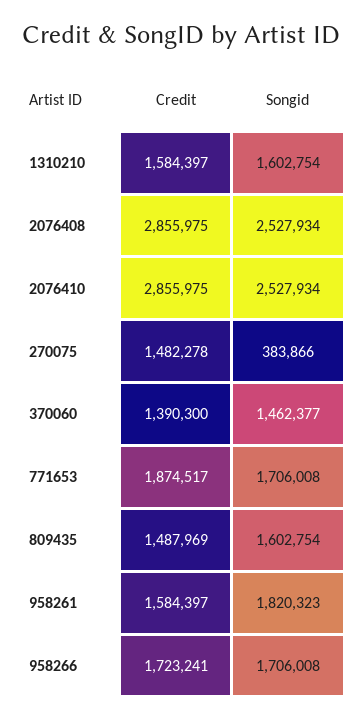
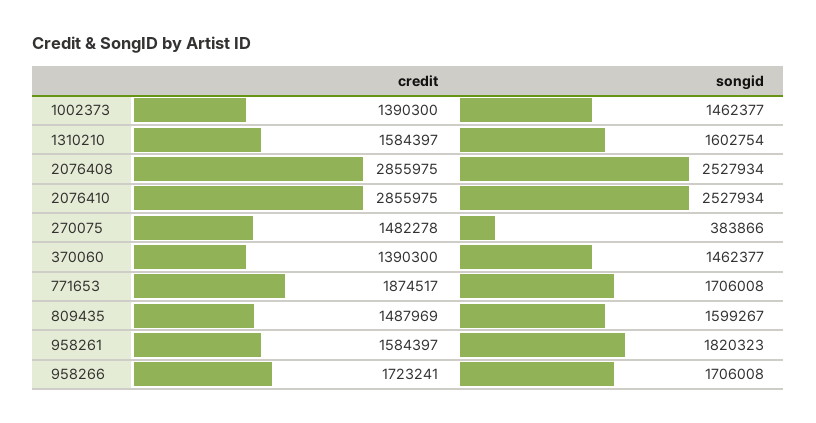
  {
    "Credit": {
      "1310210": 1584397,
      "2076408": 2855975,
      "2076410": 2855975,
      "270075": 1482278,
      "370060": 1390300,
      "771653": 1874517,
      "809435": 1487969,
      "958261": 1584397,
-     "958266": 1723241
+     "958266": 1723241,
+     "1002373": 1390300
    },
    "Songid": {
      "1310210": 1602754,
      "2076408": 2527934,
      "2076410": 2527934,
      "270075": 383866,
      "370060": 1462377,
      "771653": 1706008,
-     "809435": 1602754,
+     "809435": 1599267,
      "958261": 1820323,
-     "958266": 1706008
+     "958266": 1706008,
+     "1002373": 1462377
    }
  }

